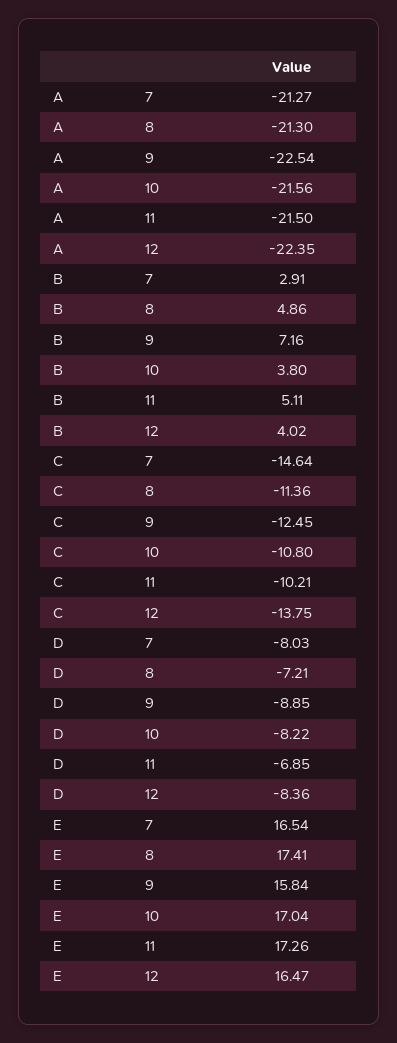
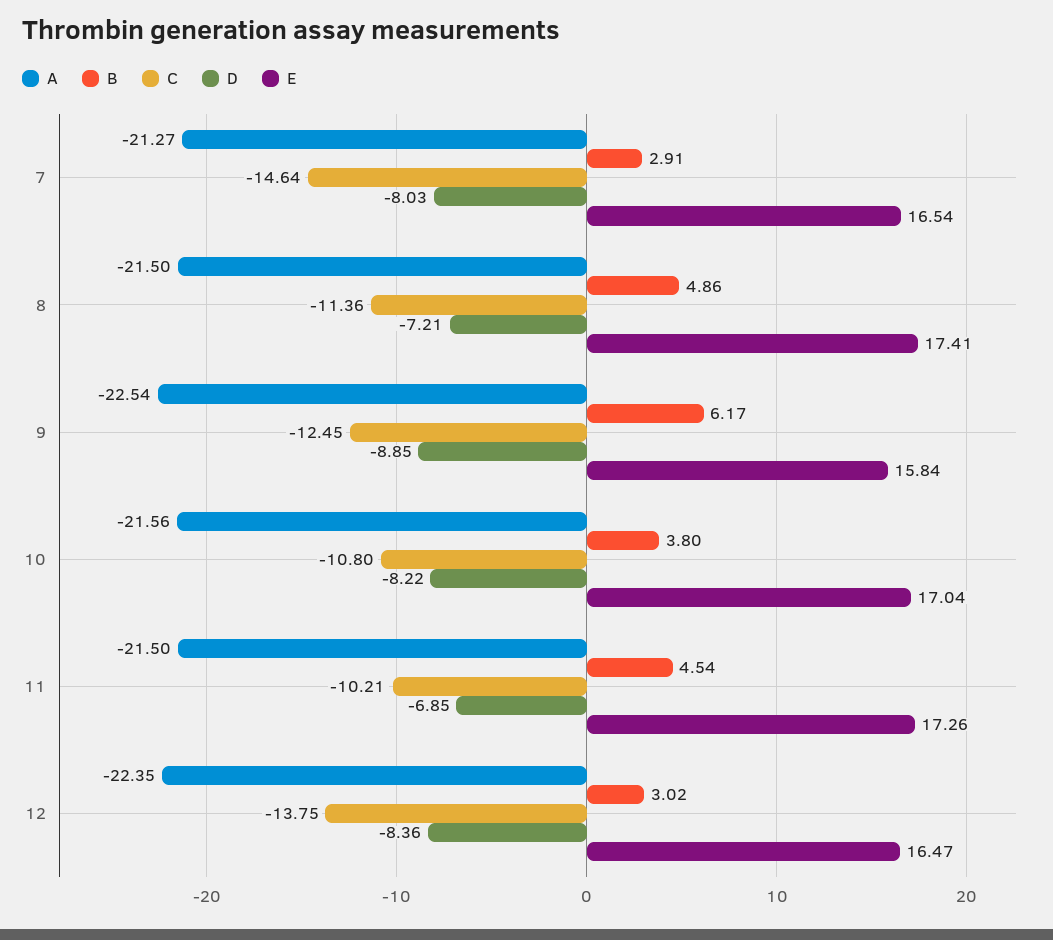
  {
    "A": {
      "7": -21.27,
-     "8": -21.3,
+     "8": -21.5,
      "9": -22.54,
      "10": -21.56,
      "11": -21.5,
      "12": -22.35
    },
    "B": {
      "7": 2.91,
      "8": 4.86,
-     "9": 7.16,
+     "9": 6.17,
      "10": 3.8,
-     "11": 5.11,
+     "11": 4.54,
-     "12": 4.02
+     "12": 3.02
    },
    "C": {
      "7": -14.64,
      "8": -11.36,
      "9": -12.45,
      "10": -10.8,
      "11": -10.21,
      "12": -13.75
    },
    "D": {
      "7": -8.03,
      "8": -7.21,
      "9": -8.85,
      "10": -8.22,
      "11": -6.85,
      "12": -8.36
    },
    "E": {
      "7": 16.54,
      "8": 17.41,
      "9": 15.84,
      "10": 17.04,
      "11": 17.26,
      "12": 16.47
    }
  }

